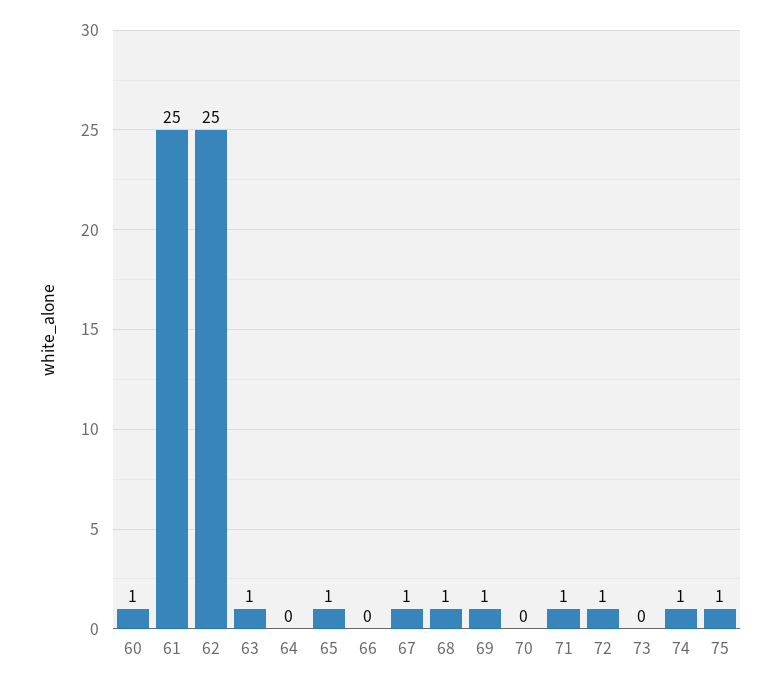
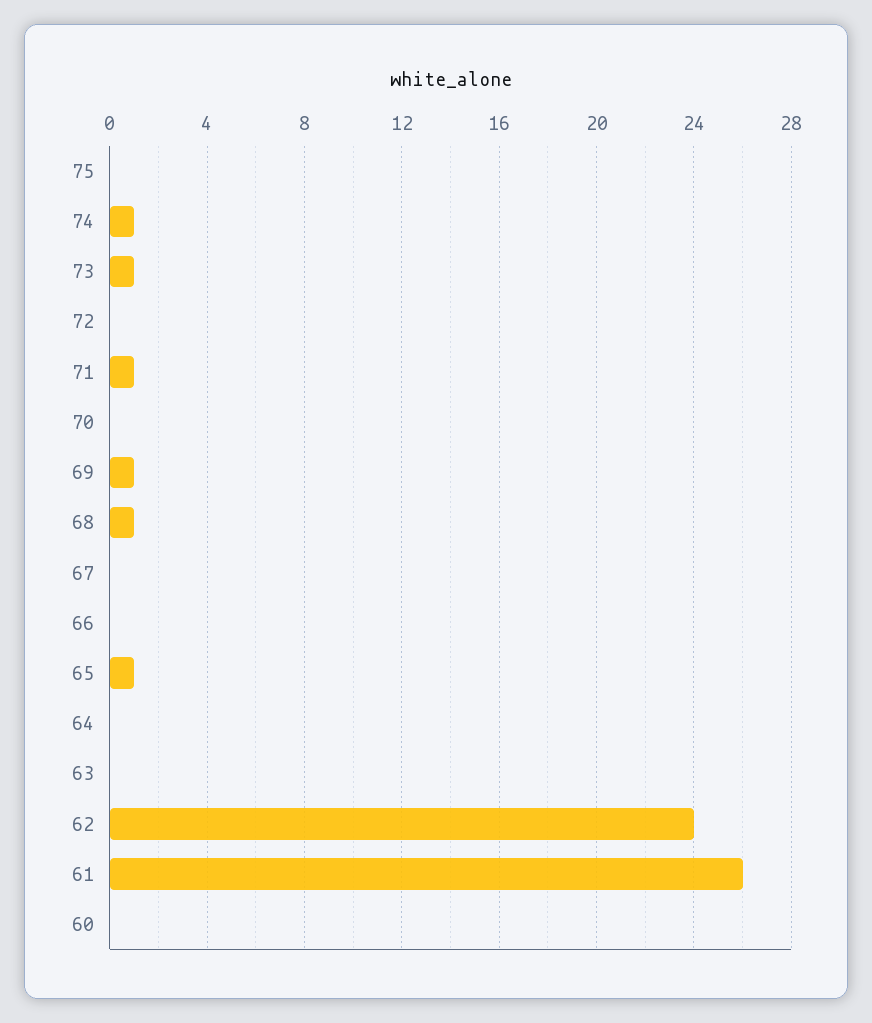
  {
-   "60": 1,
+   "60": 0,
-   "61": 25,
+   "61": 26,
-   "62": 25,
+   "62": 24,
-   "63": 1,
+   "63": 0,
    "64": 0,
    "65": 1,
    "66": 0,
-   "67": 1,
+   "67": 0,
    "68": 1,
    "69": 1,
    "70": 0,
    "71": 1,
-   "72": 1,
+   "72": 0,
-   "73": 0,
+   "73": 1,
    "74": 1,
-   "75": 1
+   "75": 0
  }

